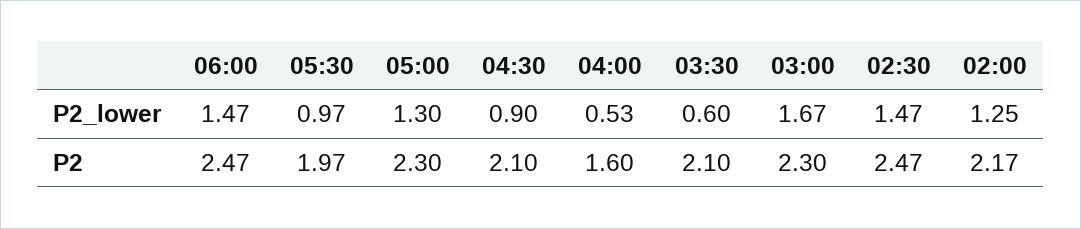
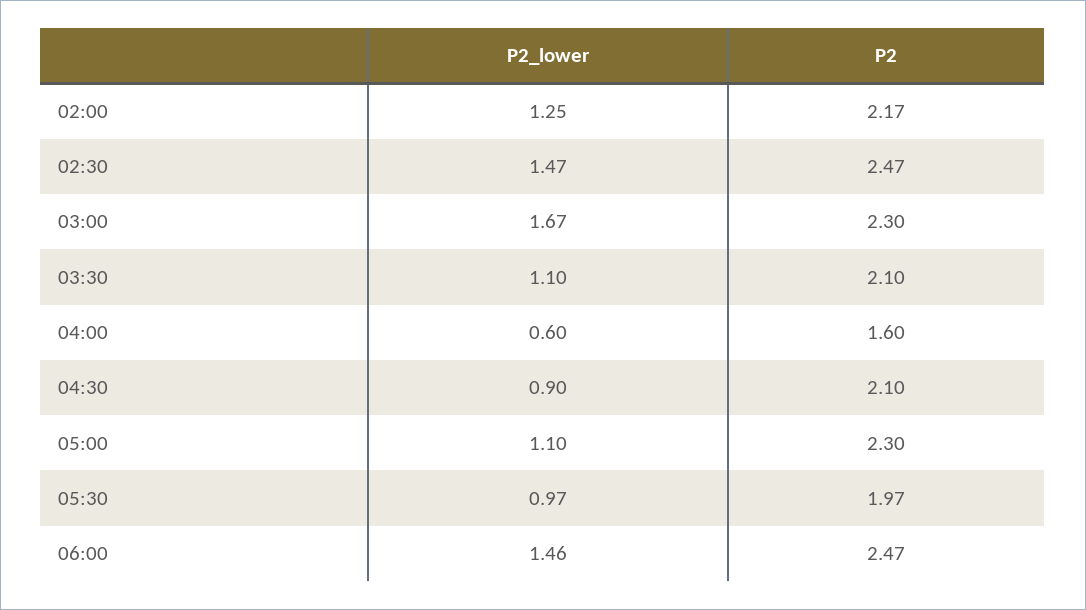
  {
    "06:00": {
-     "P2_lower": 1.47,
+     "P2_lower": 1.46,
      "P2": 2.47
    },
    "05:30": {
      "P2_lower": 0.97,
      "P2": 1.97
    },
    "05:00": {
-     "P2_lower": 1.3,
+     "P2_lower": 1.1,
      "P2": 2.3
    },
    "04:30": {
      "P2_lower": 0.9,
      "P2": 2.1
    },
    "04:00": {
-     "P2_lower": 0.53,
+     "P2_lower": 0.6,
      "P2": 1.6
    },
    "03:30": {
-     "P2_lower": 0.6,
+     "P2_lower": 1.1,
      "P2": 2.1
    },
    "03:00": {
      "P2_lower": 1.67,
      "P2": 2.3
    },
    "02:30": {
      "P2_lower": 1.47,
      "P2": 2.47
    },
    "02:00": {
      "P2_lower": 1.25,
      "P2": 2.17
    }
  }

